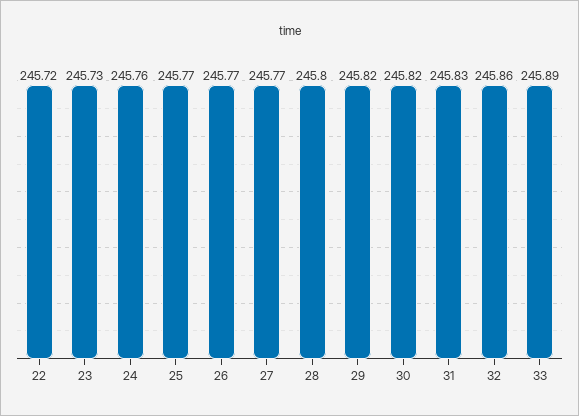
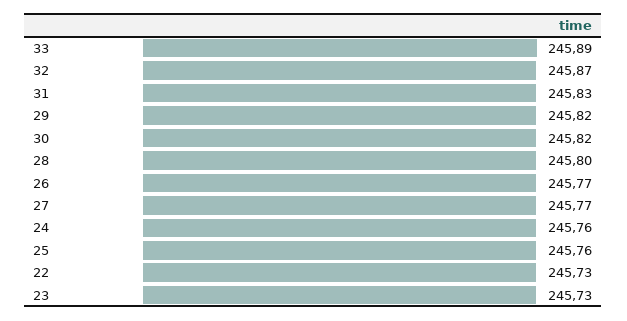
  {
-   "22": 245.72,
+   "22": 245.73,
    "23": 245.73,
    "24": 245.76,
-   "25": 245.77,
+   "25": 245.76,
    "26": 245.77,
    "27": 245.77,
    "28": 245.8,
    "29": 245.82,
    "30": 245.82,
    "31": 245.83,
-   "32": 245.86,
+   "32": 245.87,
    "33": 245.89
  }

